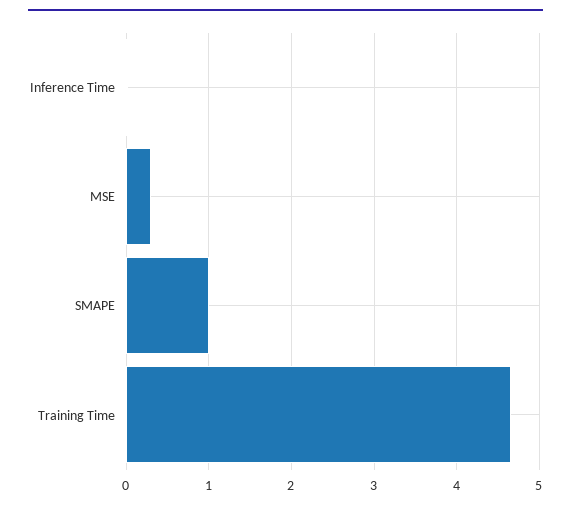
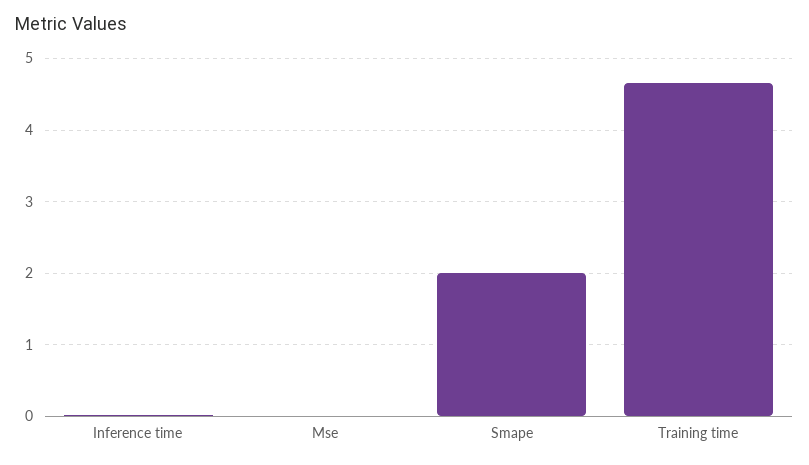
  {
    "Inference Time": 0,
-   "MSE": 0.3,
+   "MSE": 0,
-   "SMAPE": 1,
+   "SMAPE": 2,
    "Training Time": 4.7
  }

